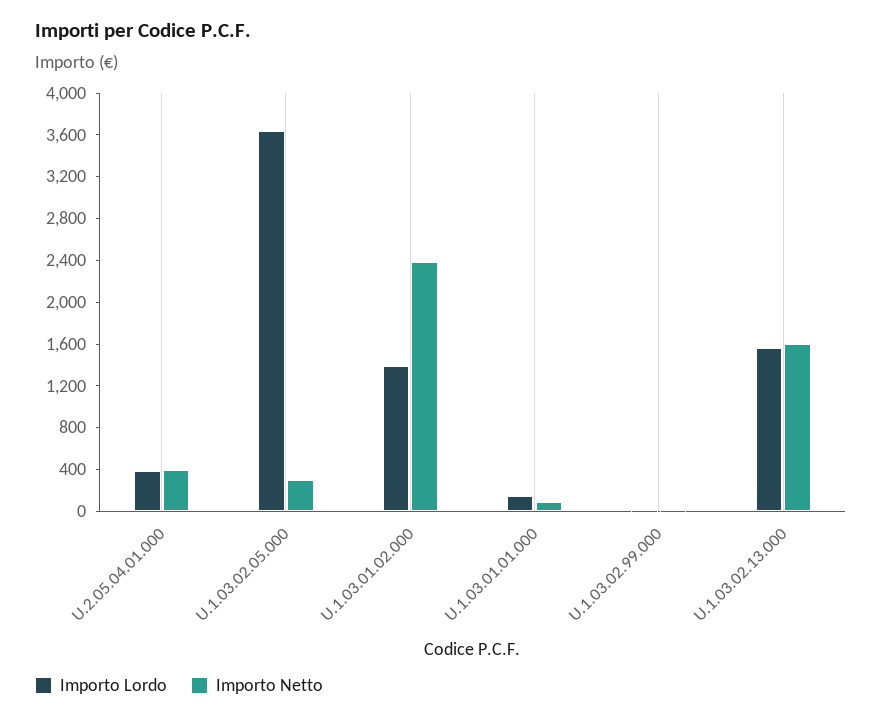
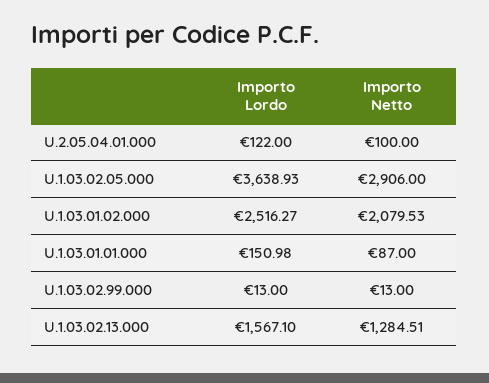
  {
    "Importo Lordo": {
-     "U.2.05.04.01.000": 400,
+     "U.2.05.04.01.000": 122,
      "U.1.03.02.05.000": 3638.93,
-     "U.1.03.01.02.000": 1400,
+     "U.1.03.01.02.000": 2516.27,
      "U.1.03.01.01.000": 150.98,
      "U.1.03.02.99.000": 13,
      "U.1.03.02.13.000": 1567.1
    },
    "Importo Netto": {
-     "U.2.05.04.01.000": 400,
+     "U.2.05.04.01.000": 100,
-     "U.1.03.02.05.000": 300,
+     "U.1.03.02.05.000": 2906,
-     "U.1.03.01.02.000": 2400,
+     "U.1.03.01.02.000": 2079.53,
      "U.1.03.01.01.000": 87,
      "U.1.03.02.99.000": 13,
-     "U.1.03.02.13.000": 1600
+     "U.1.03.02.13.000": 1284.51
    }
  }

